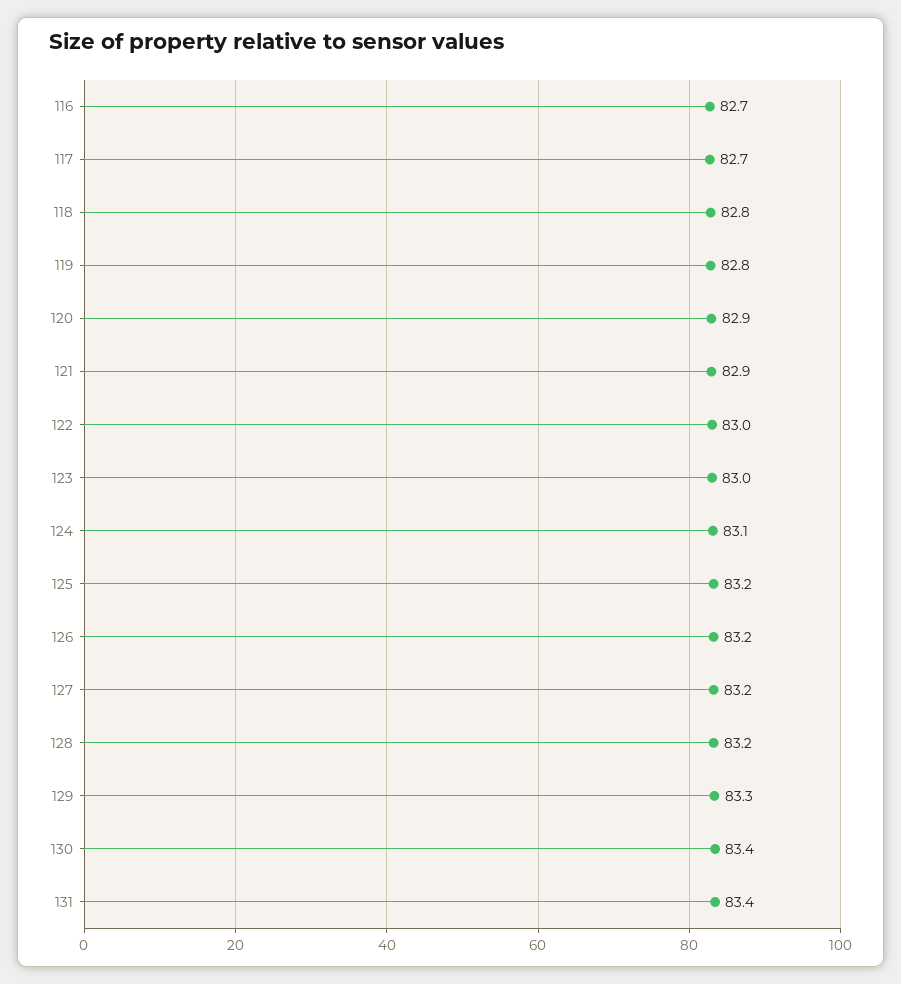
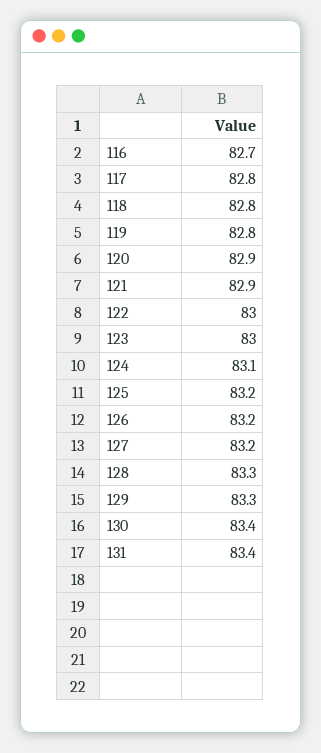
  {
    "116": 82.7,
-   "117": 82.7,
+   "117": 82.8,
    "118": 82.8,
    "119": 82.8,
    "120": 82.9,
    "121": 82.9,
    "122": 83,
    "123": 83,
    "124": 83.1,
    "125": 83.2,
    "126": 83.2,
    "127": 83.2,
-   "128": 83.2,
+   "128": 83.3,
    "129": 83.3,
    "130": 83.4,
    "131": 83.4
  }

